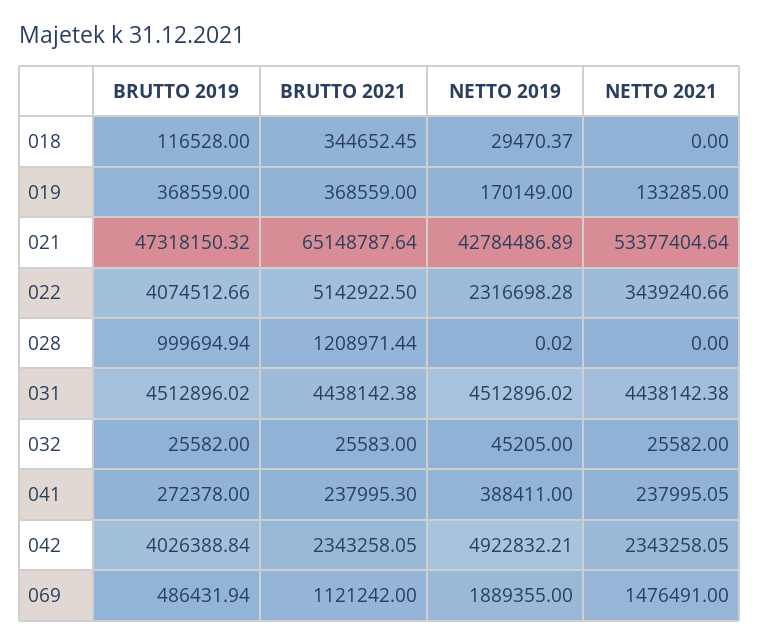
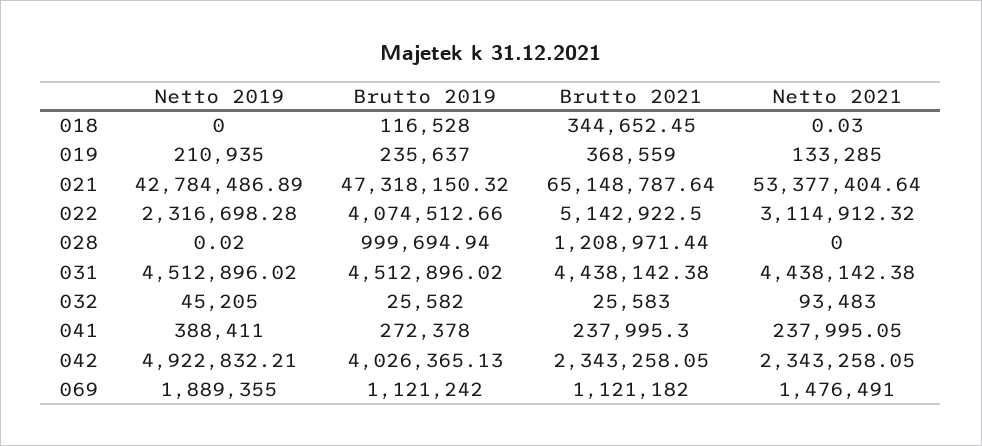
  {
    "BRUTTO 2019": {
      "018": 116528,
-     "019": 368559,
+     "019": 235637,
      "021": 47318150.32,
      "022": 4074512.66,
      "028": 999694.94,
      "031": 4512896.02,
      "032": 25582,
      "041": 272378,
-     "042": 4026388.84,
+     "042": 4026365.13,
-     "069": 486431.94
+     "069": 1121242
    },
    "BRUTTO 2021": {
      "018": 344652.45,
      "019": 368559,
      "021": 65148787.64,
      "022": 5142922.5,
      "028": 1208971.44,
      "031": 4438142.38,
      "032": 25583,
      "041": 237995.3,
      "042": 2343258.05,
-     "069": 1121242
+     "069": 1121182
    },
    "NETTO 2019": {
-     "018": 29470.37,
+     "018": 0,
-     "019": 170149,
+     "019": 210935,
      "021": 42784486.89,
      "022": 2316698.28,
      "028": 0.02,
      "031": 4512896.02,
      "032": 45205,
      "041": 388411,
      "042": 4922832.21,
      "069": 1889355
    },
    "NETTO 2021": {
-     "018": 0,
+     "018": 0.03,
      "019": 133285,
      "021": 53377404.64,
-     "022": 3439240.66,
+     "022": 3114912.32,
      "028": 0,
      "031": 4438142.38,
-     "032": 25582,
+     "032": 93483,
      "041": 237995.05,
      "042": 2343258.05,
      "069": 1476491
    }
  }

